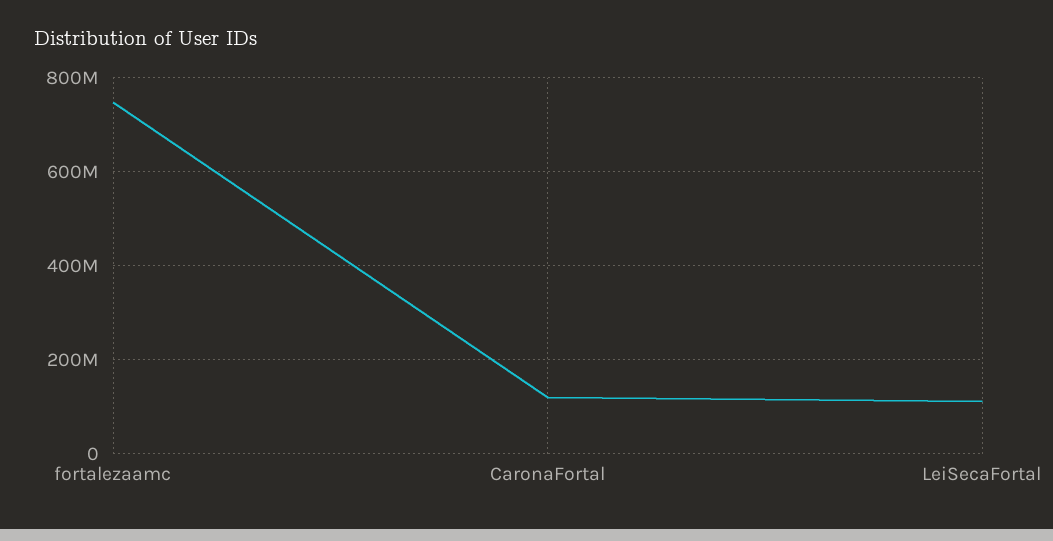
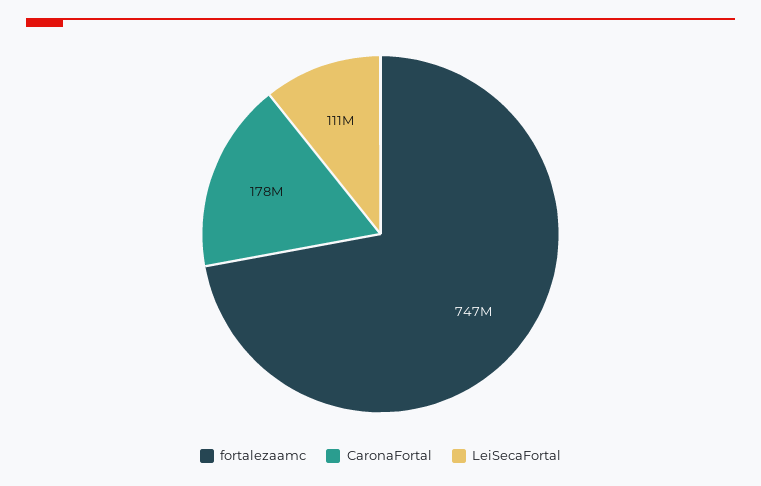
  {
    "fortalezaamc": 747000000,
-   "CaronaFortal": 120000000,
+   "CaronaFortal": 178000000,
    "LeiSecaFortal": 111000000
  }

